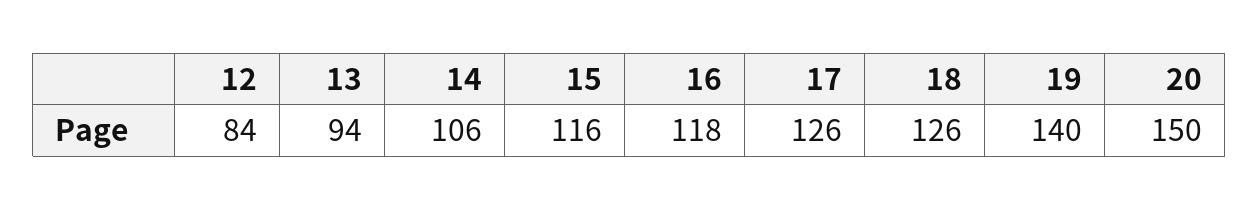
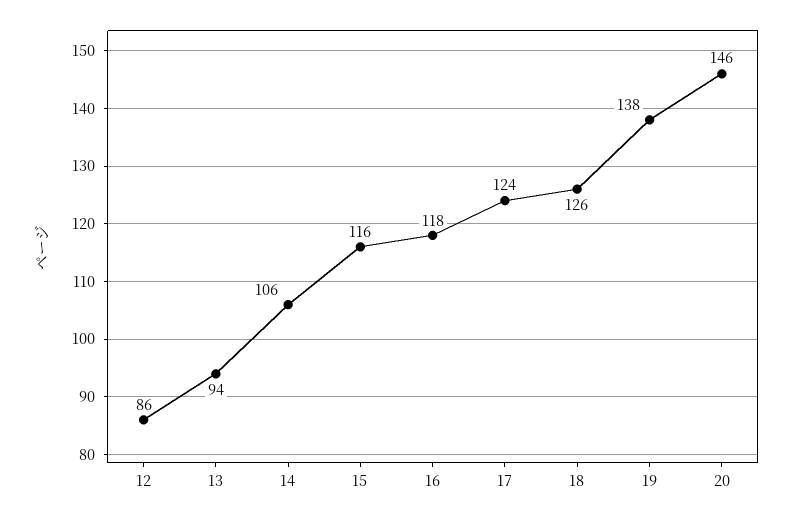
  {
-   "12": 84,
+   "12": 86,
    "13": 94,
    "14": 106,
    "15": 116,
    "16": 118,
-   "17": 126,
+   "17": 124,
    "18": 126,
-   "19": 140,
+   "19": 138,
-   "20": 150
+   "20": 146
  }

